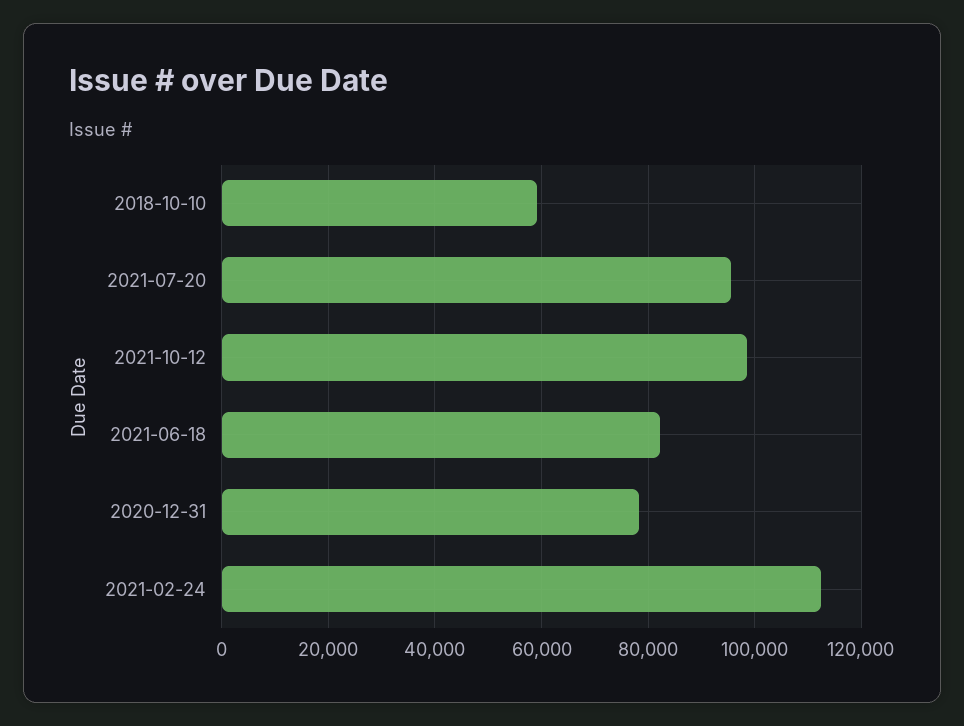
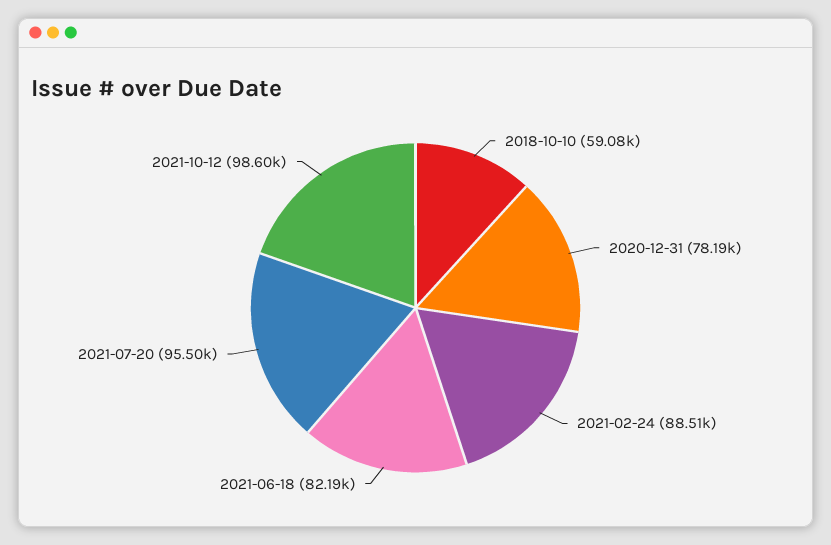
  {
    "2018-10-10": 59080,
    "2021-07-20": 95500,
    "2021-10-12": 98600,
    "2021-06-18": 82190,
    "2020-12-31": 78190,
-   "2021-02-24": 112000
+   "2021-02-24": 88510
  }

